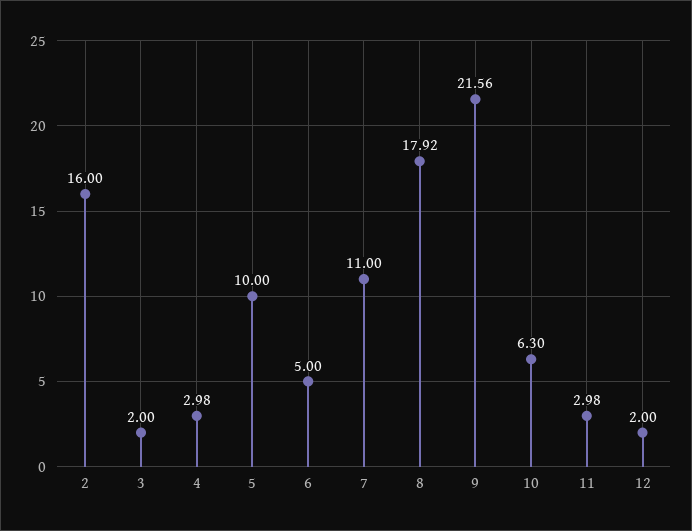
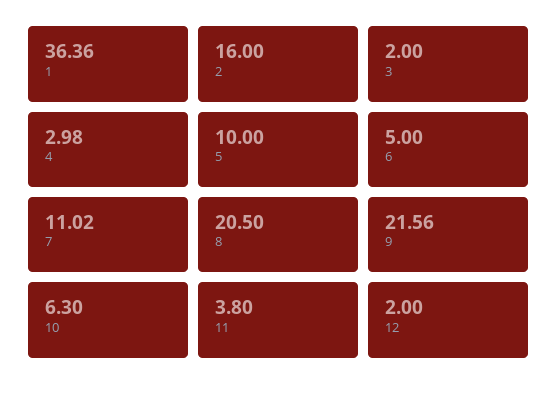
  {
    "2": 16,
    "3": 2,
    "4": 2.98,
    "5": 10,
    "6": 5,
-   "7": 11,
+   "7": 11.02,
-   "8": 17.92,
+   "8": 20.5,
    "9": 21.56,
    "10": 6.3,
-   "11": 2.98,
+   "11": 3.8,
-   "12": 2
+   "12": 2,
+   "1": 36.36
  }

